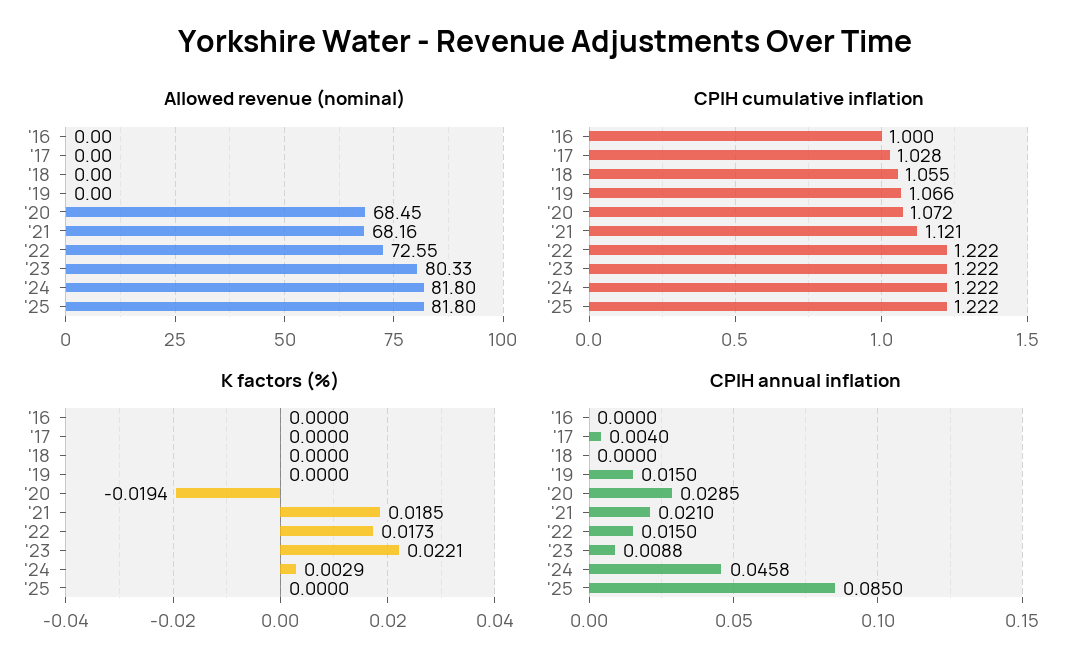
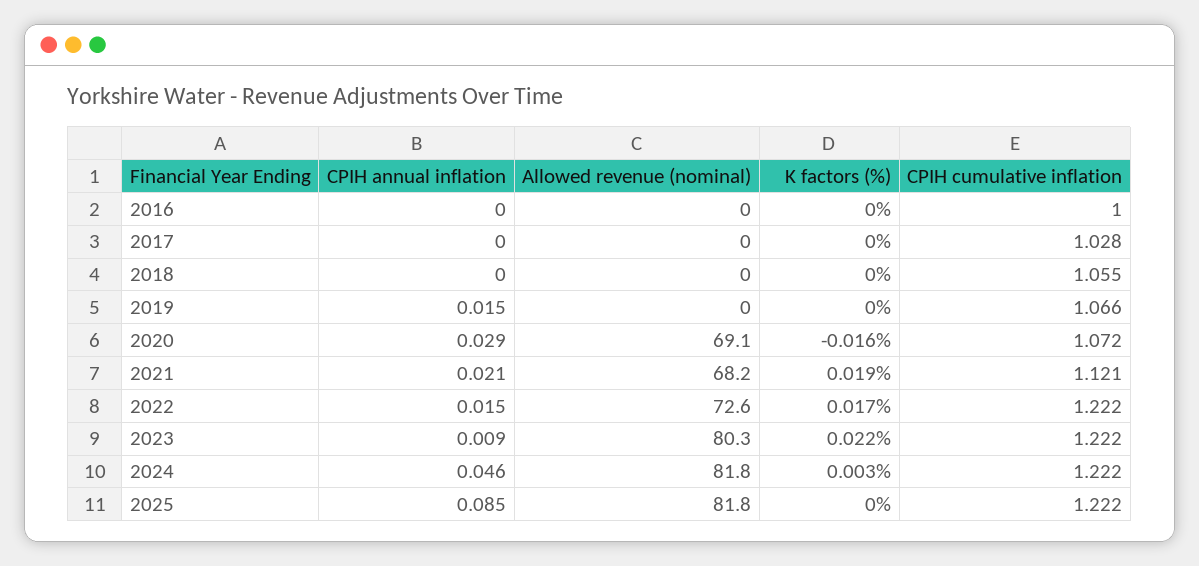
  {
    "Allowed revenue (nominal)": {
      "'16": 0,
      "'17": 0,
      "'18": 0,
      "'19": 0,
-     "'20": 68.45,
+     "'20": 69.1,
      "'21": 68.16,
      "'22": 72.55,
      "'23": 80.33,
      "'24": 81.8,
      "'25": 81.8
    },
    "CPIH cumulative inflation": {
      "'16": 1,
      "'17": 1.028,
      "'18": 1.055,
      "'19": 1.066,
      "'20": 1.072,
      "'21": 1.121,
      "'22": 1.222,
      "'23": 1.222,
      "'24": 1.222,
      "'25": 1.222
    },
    "K factors (%)": {
      "'16": 0,
      "'17": 0,
      "'18": 0,
      "'19": 0,
-     "'20": -0.0194,
+     "'20": -0.016,
      "'21": 0.0185,
      "'22": 0.0173,
      "'23": 0.0221,
      "'24": 0.0029,
      "'25": 0
    },
    "CPIH annual inflation": {
      "'16": 0,
-     "'17": 0.004,
+     "'17": 0,
      "'18": 0,
      "'19": 0.015,
      "'20": 0.0285,
      "'21": 0.021,
      "'22": 0.015,
      "'23": 0.0088,
      "'24": 0.0458,
      "'25": 0.085
    }
  }

